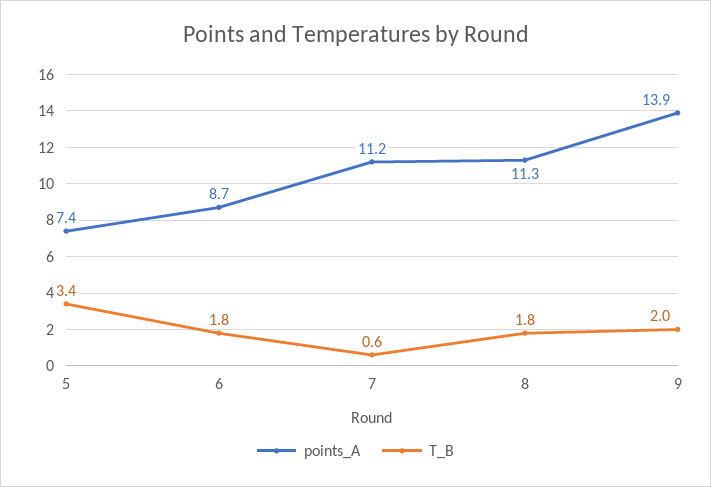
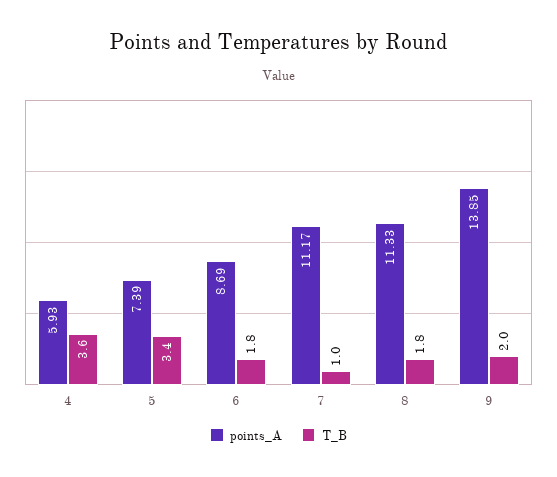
  {
    "points_A": {
      "5": 7.39,
      "6": 8.69,
      "7": 11.17,
      "8": 11.33,
-     "9": 13.85
+     "9": 13.85,
+     "4": 5.93
    },
    "T_B": {
      "5": 3.4,
      "6": 1.8,
-     "7": 0.6,
+     "7": 1,
      "8": 1.8,
-     "9": 2
+     "9": 2,
+     "4": 3.6
    }
  }

